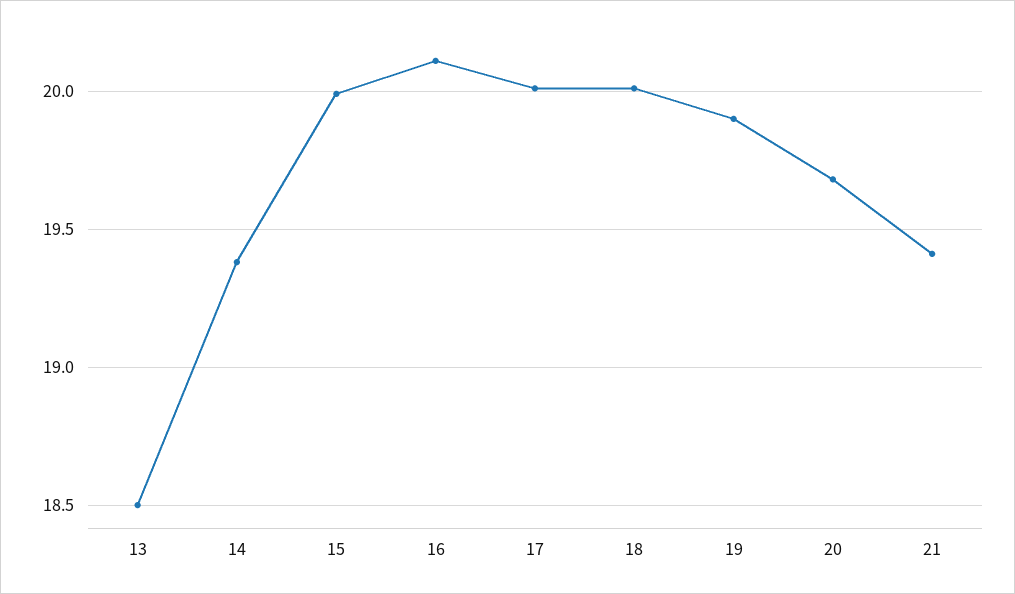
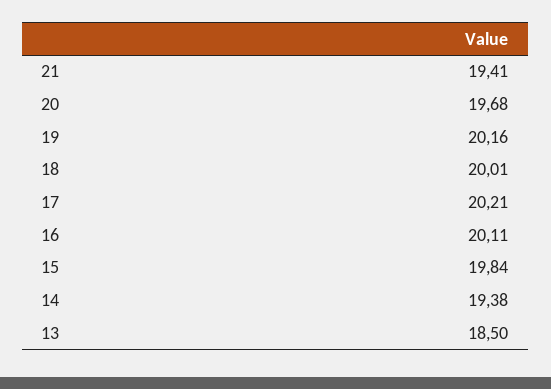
  {
    "13": 18.5,
    "14": 19.38,
-   "15": 20,
+   "15": 19.84,
    "16": 20.11,
-   "17": 20,
+   "17": 20.21,
    "18": 20.01,
-   "19": 19.9,
+   "19": 20.16,
    "20": 19.68,
    "21": 19.41
  }

